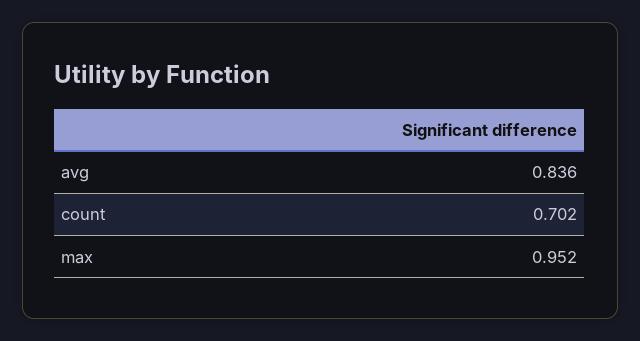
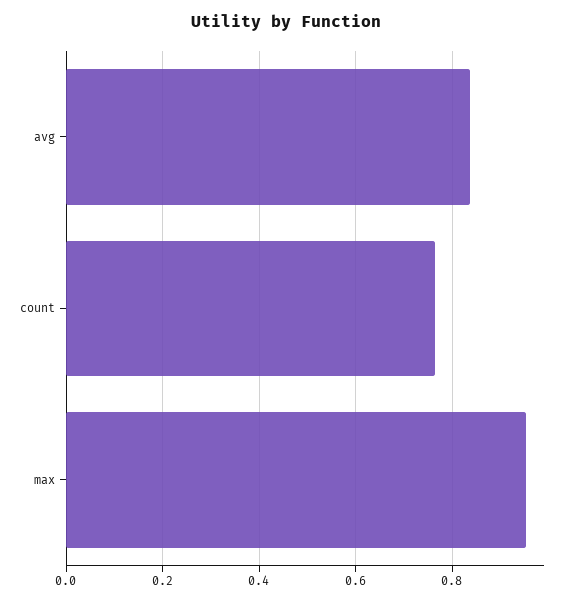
  {
    "avg": 0.836,
-   "count": 0.702,
+   "count": 0.76,
    "max": 0.952
  }

